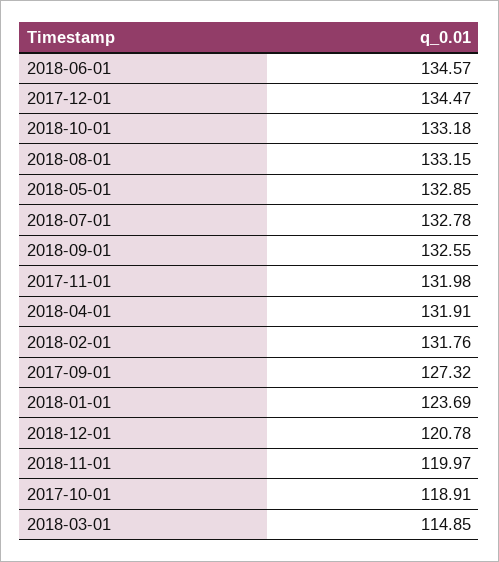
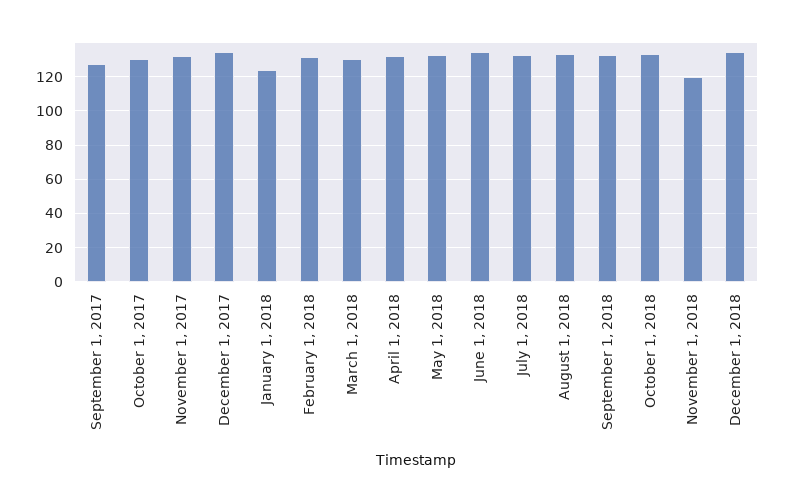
  {
    "2018-06-01": 134.57,
    "2017-12-01": 134.47,
    "2018-10-01": 133.18,
    "2018-08-01": 133.15,
    "2018-05-01": 132.85,
    "2018-07-01": 132.78,
    "2018-09-01": 132.55,
    "2017-11-01": 131.98,
    "2018-04-01": 131.91,
    "2018-02-01": 131.76,
    "2017-09-01": 127.32,
    "2018-01-01": 123.69,
-   "2018-12-01": 120.78,
+   "2018-12-01": 135,
    "2018-11-01": 119.97,
-   "2017-10-01": 118.91,
+   "2017-10-01": 130,
-   "2018-03-01": 114.85
+   "2018-03-01": 130
  }

